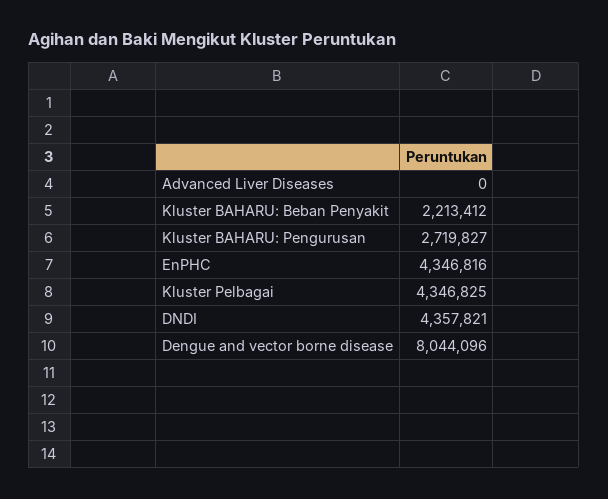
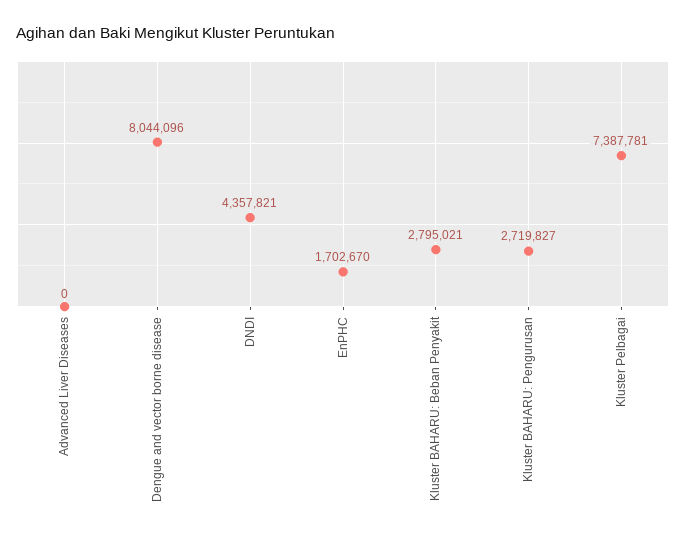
  {
    "Advanced Liver Diseases": 0,
-   "Kluster BAHARU: Beban Penyakit": 2213412,
+   "Kluster BAHARU: Beban Penyakit": 2795021,
    "Kluster BAHARU: Pengurusan": 2719827,
-   "EnPHC": 4346816,
+   "EnPHC": 1702670,
-   "Kluster Pelbagai": 4346825,
+   "Kluster Pelbagai": 7387781,
    "DNDI": 4357821,
    "Dengue and vector borne disease": 8044096
  }

